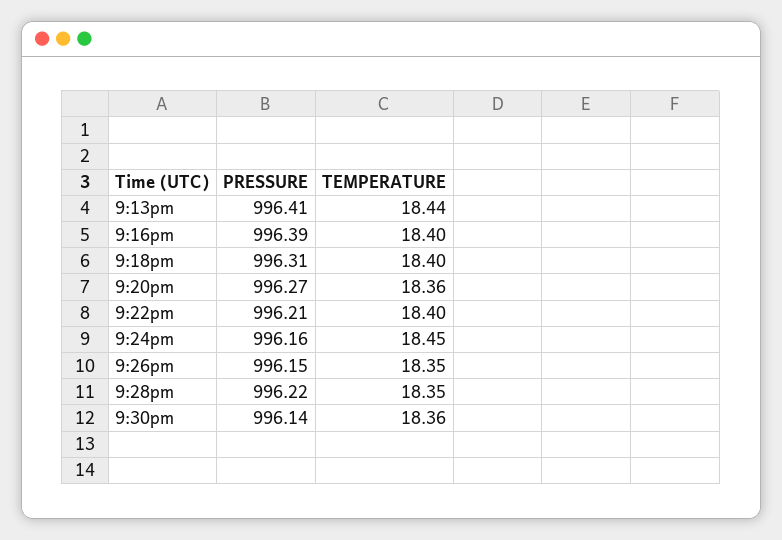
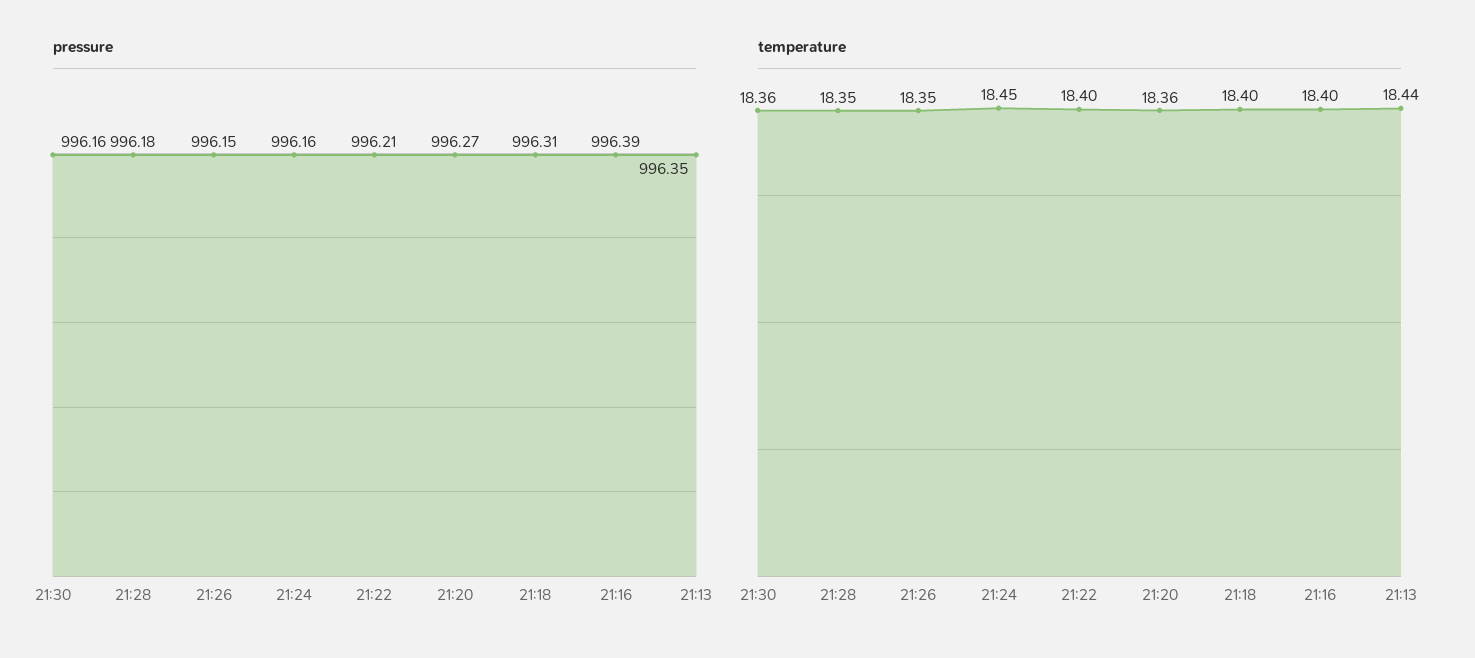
  {
    "PRESSURE": {
-     "9:13pm": 996.41,
+     "9:13pm": 996.35,
      "9:16pm": 996.39,
      "9:18pm": 996.31,
      "9:20pm": 996.27,
      "9:22pm": 996.21,
      "9:24pm": 996.16,
      "9:26pm": 996.15,
-     "9:28pm": 996.22,
+     "9:28pm": 996.18,
-     "9:30pm": 996.14
+     "9:30pm": 996.16
    },
    "TEMPERATURE": {
      "9:13pm": 18.44,
      "9:16pm": 18.4,
      "9:18pm": 18.4,
      "9:20pm": 18.36,
      "9:22pm": 18.4,
      "9:24pm": 18.45,
      "9:26pm": 18.35,
      "9:28pm": 18.35,
      "9:30pm": 18.36
    }
  }

